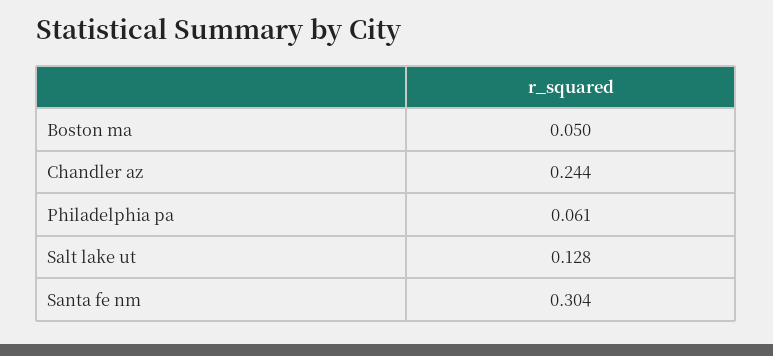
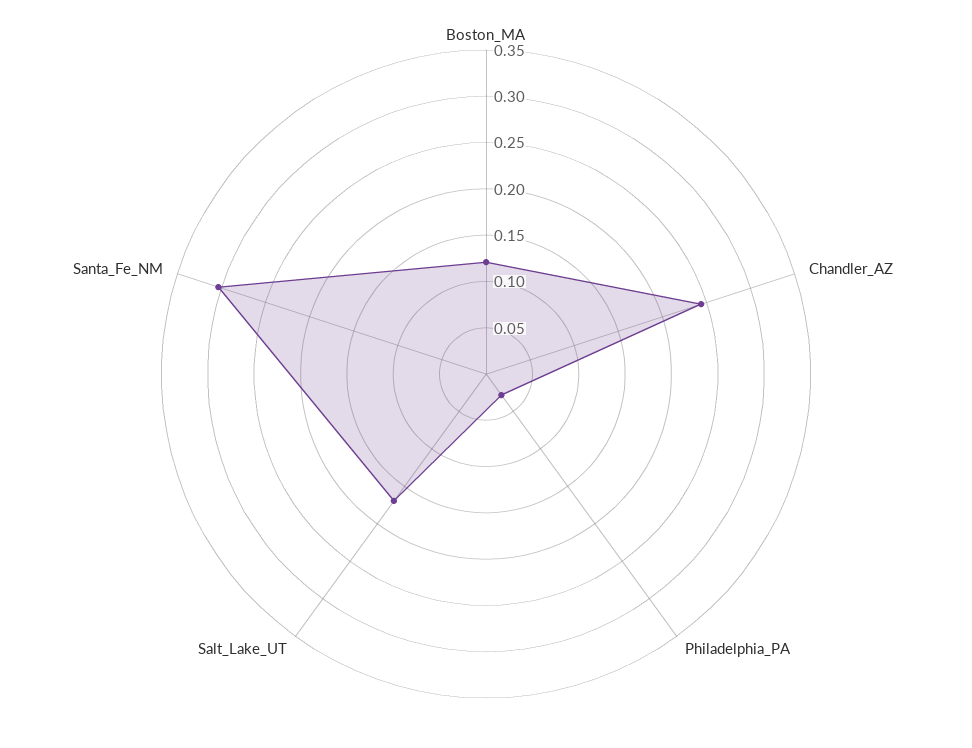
  {
-   "Boston ma": 0.05,
+   "Boston ma": 0.12,
    "Chandler az": 0.244,
-   "Philadelphia pa": 0.061,
+   "Philadelphia pa": 0.03,
-   "Salt lake ut": 0.128,
+   "Salt lake ut": 0.17,
    "Santa fe nm": 0.304
  }

